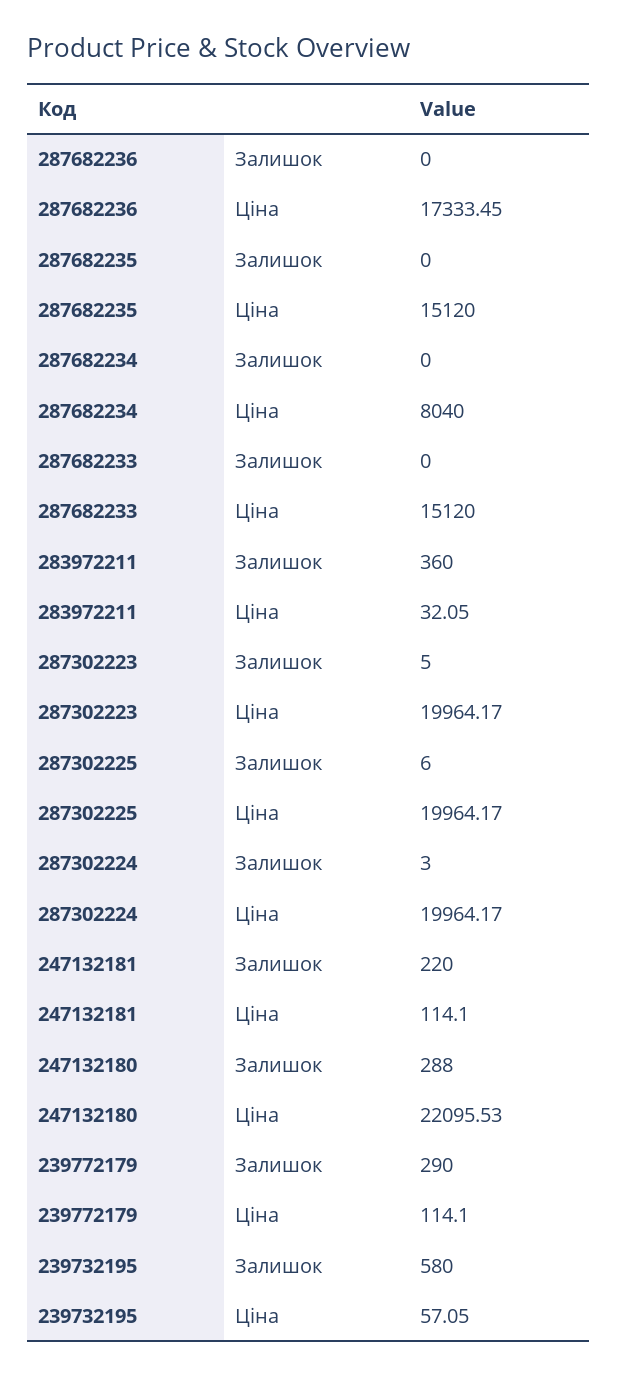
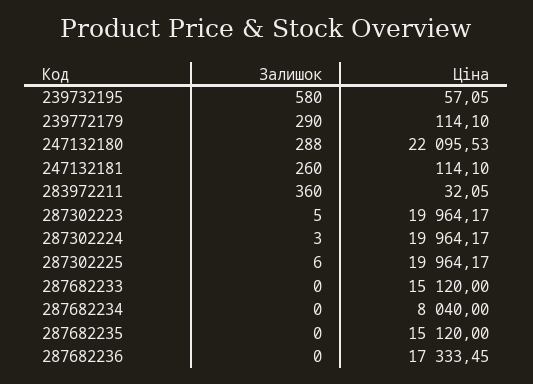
  {
    "287682236": {
      "Залишок": 0,
      "Ціна": 17333.45
    },
    "287682235": {
      "Залишок": 0,
      "Ціна": 15120
    },
    "287682234": {
      "Залишок": 0,
      "Ціна": 8040
    },
    "287682233": {
      "Залишок": 0,
      "Ціна": 15120
    },
    "283972211": {
      "Залишок": 360,
      "Ціна": 32.05
    },
    "287302223": {
      "Залишок": 5,
      "Ціна": 19964.17
    },
    "287302225": {
      "Залишок": 6,
      "Ціна": 19964.17
    },
    "287302224": {
      "Залишок": 3,
      "Ціна": 19964.17
    },
    "247132181": {
-     "Залишок": 220,
+     "Залишок": 260,
      "Ціна": 114.1
    },
    "247132180": {
      "Залишок": 288,
      "Ціна": 22095.53
    },
    "239772179": {
      "Залишок": 290,
      "Ціна": 114.1
    },
    "239732195": {
      "Залишок": 580,
      "Ціна": 57.05
    }
  }

